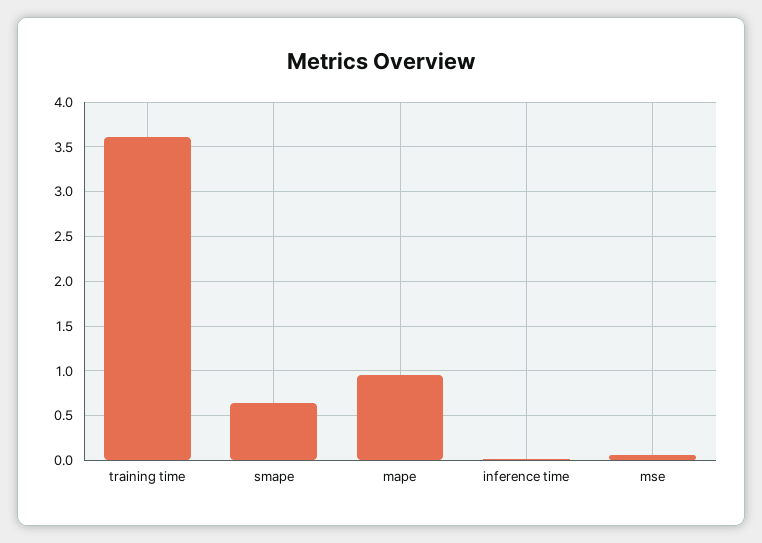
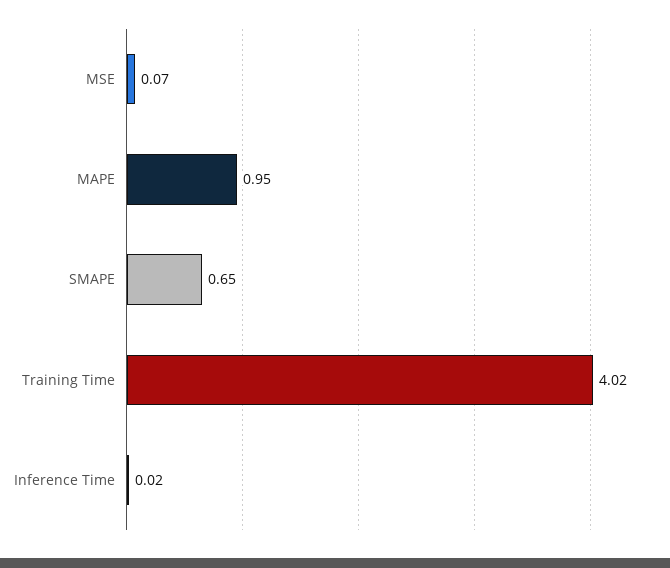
  {
-   "training time": 3.6,
+   "training time": 4.02,
    "smape": 0.65,
    "mape": 0.95,
    "inference time": 0.02,
    "mse": 0.07
  }

